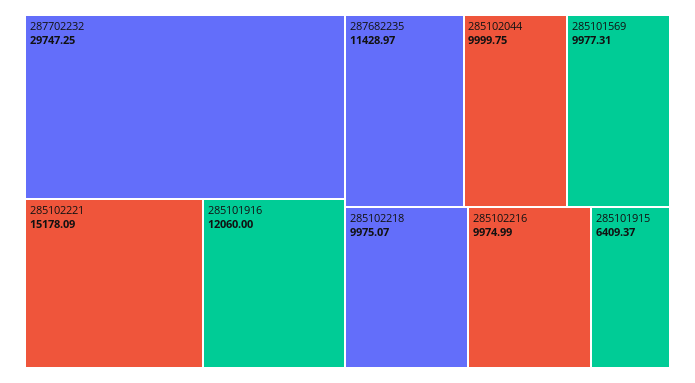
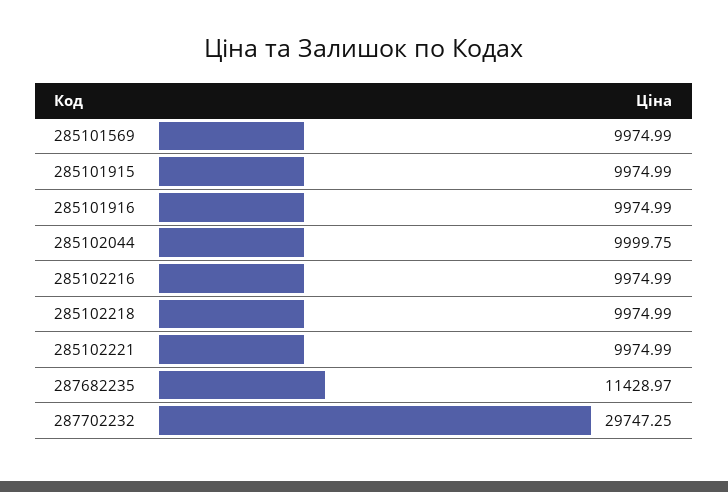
  {
    "287702232": 29747.25,
-   "285102221": 15178.09,
+   "285102221": 9974.99,
-   "285101916": 12060,
+   "285101916": 9974.99,
    "287682235": 11428.97,
    "285102044": 9999.75,
-   "285101569": 9977.31,
+   "285101569": 9974.99,
-   "285102218": 9975.07,
+   "285102218": 9974.99,
    "285102216": 9974.99,
-   "285101915": 6409.37
+   "285101915": 9974.99
  }

